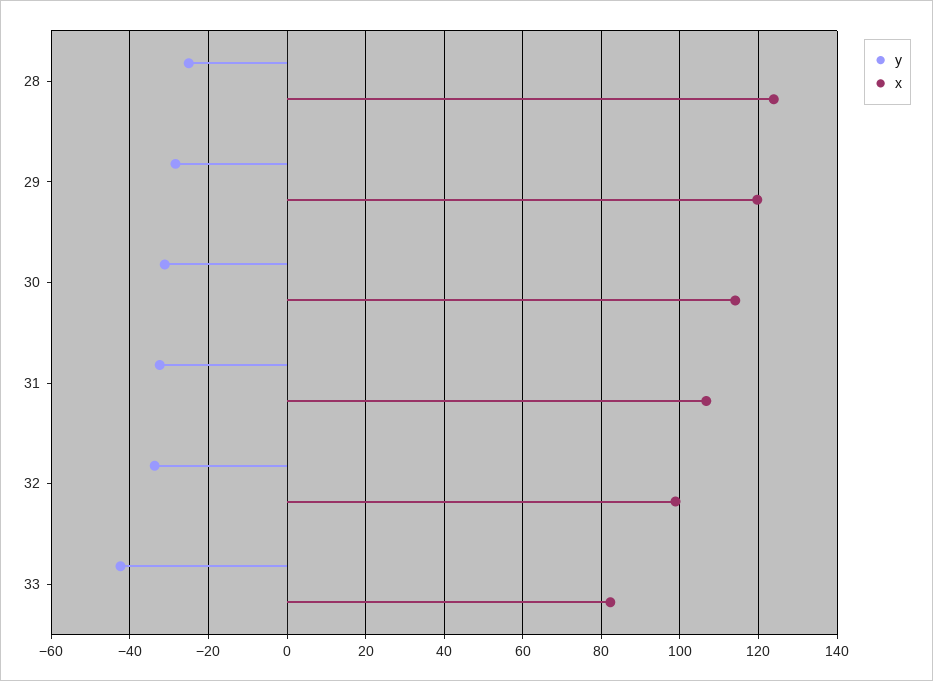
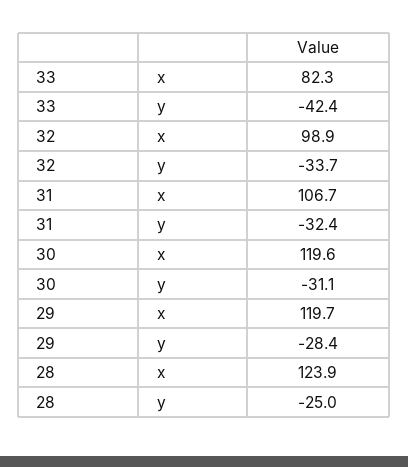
  {
    "y": {
      "28": -25,
      "29": -28.4,
      "30": -31.1,
      "31": -32.4,
      "32": -33.7,
      "33": -42.4
    },
    "x": {
      "28": 123.9,
      "29": 119.7,
-     "30": 114,
+     "30": 119.6,
      "31": 106.7,
      "32": 98.9,
      "33": 82.3
    }
  }

